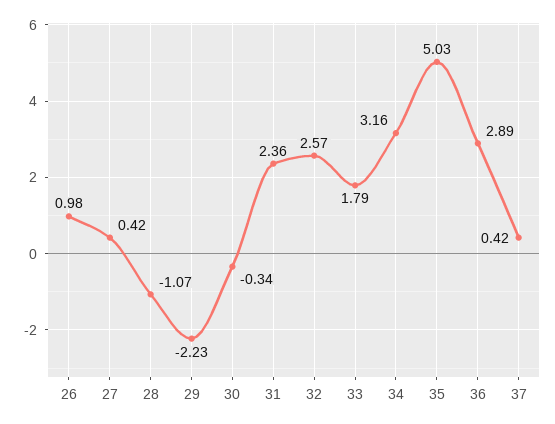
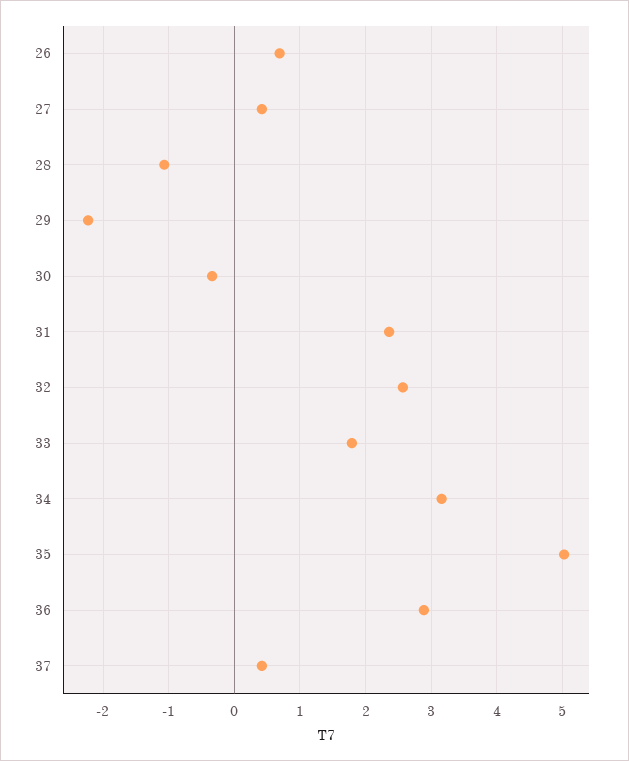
  {
-   "26": 0.98,
+   "26": 0.7,
    "27": 0.42,
    "28": -1.07,
    "29": -2.23,
    "30": -0.34,
    "31": 2.36,
    "32": 2.57,
    "33": 1.79,
    "34": 3.16,
    "35": 5.03,
    "36": 2.89,
    "37": 0.42
  }

